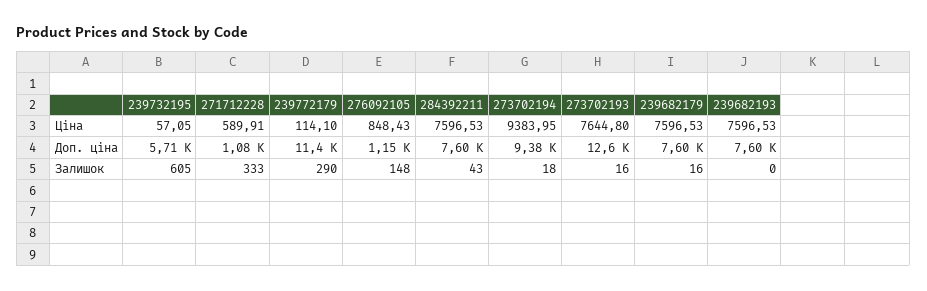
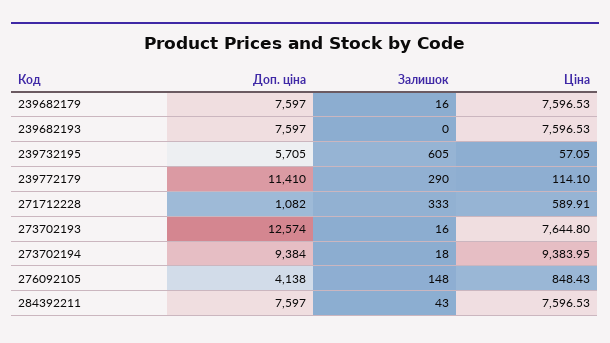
  {
    "239732195": {
      "Ціна": 57.05,
      "Доп. ціна": 5705,
      "Залишок": 605
    },
    "271712228": {
      "Ціна": 589.91,
      "Доп. ціна": 1082,
      "Залишок": 333
    },
    "239772179": {
      "Ціна": 114.1,
      "Доп. ціна": 11410,
      "Залишок": 290
    },
    "276092105": {
      "Ціна": 848.43,
-     "Доп. ціна": 1150,
+     "Доп. ціна": 4138,
      "Залишок": 148
    },
    "284392211": {
      "Ціна": 7596.53,
      "Доп. ціна": 7597,
      "Залишок": 43
    },
    "273702194": {
      "Ціна": 9383.95,
      "Доп. ціна": 9384,
      "Залишок": 18
    },
    "273702193": {
      "Ціна": 7644.8,
      "Доп. ціна": 12574,
      "Залишок": 16
    },
    "239682179": {
      "Ціна": 7596.53,
      "Доп. ціна": 7597,
      "Залишок": 16
    },
    "239682193": {
      "Ціна": 7596.53,
      "Доп. ціна": 7597,
      "Залишок": 0
    }
  }

